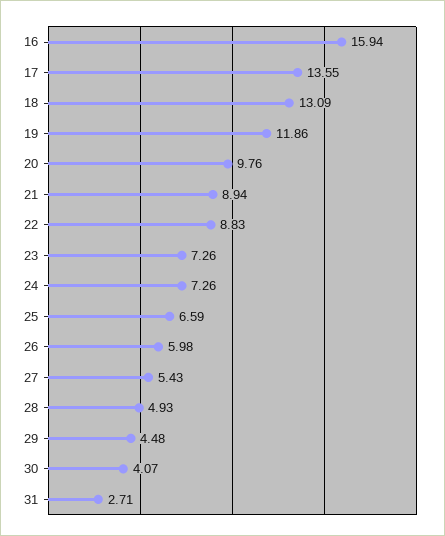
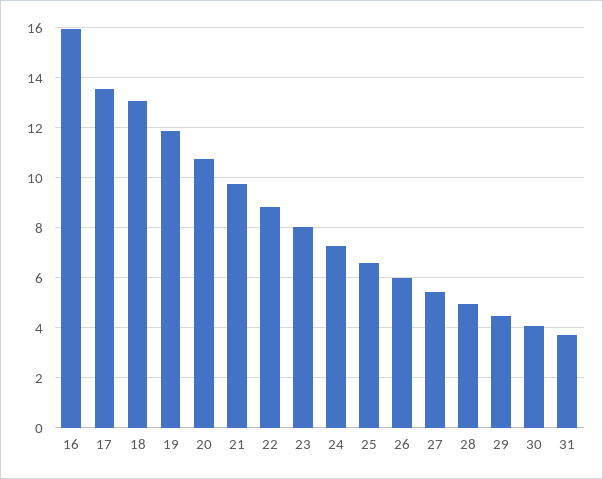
  {
    "16": 15.94,
    "17": 13.55,
    "18": 13.09,
    "19": 11.86,
-   "20": 9.76,
+   "20": 10.75,
-   "21": 8.94,
+   "21": 9.75,
    "22": 8.83,
-   "23": 7.26,
+   "23": 8,
    "24": 7.26,
    "25": 6.59,
    "26": 5.98,
    "27": 5.43,
    "28": 4.93,
    "29": 4.48,
    "30": 4.07,
-   "31": 2.71
+   "31": 3.75
  }

